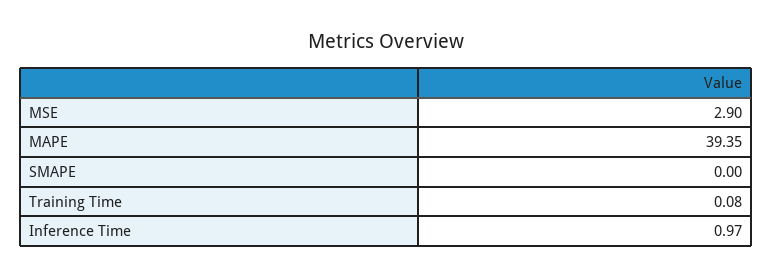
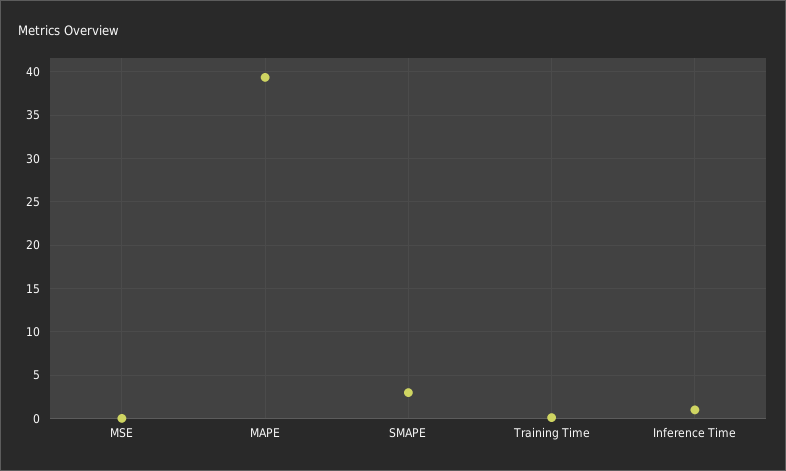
  {
-   "MSE": 2.9,
+   "MSE": 0,
    "MAPE": 39.35,
-   "SMAPE": 0,
+   "SMAPE": 3,
    "Training Time": 0.08,
    "Inference Time": 0.97
  }

